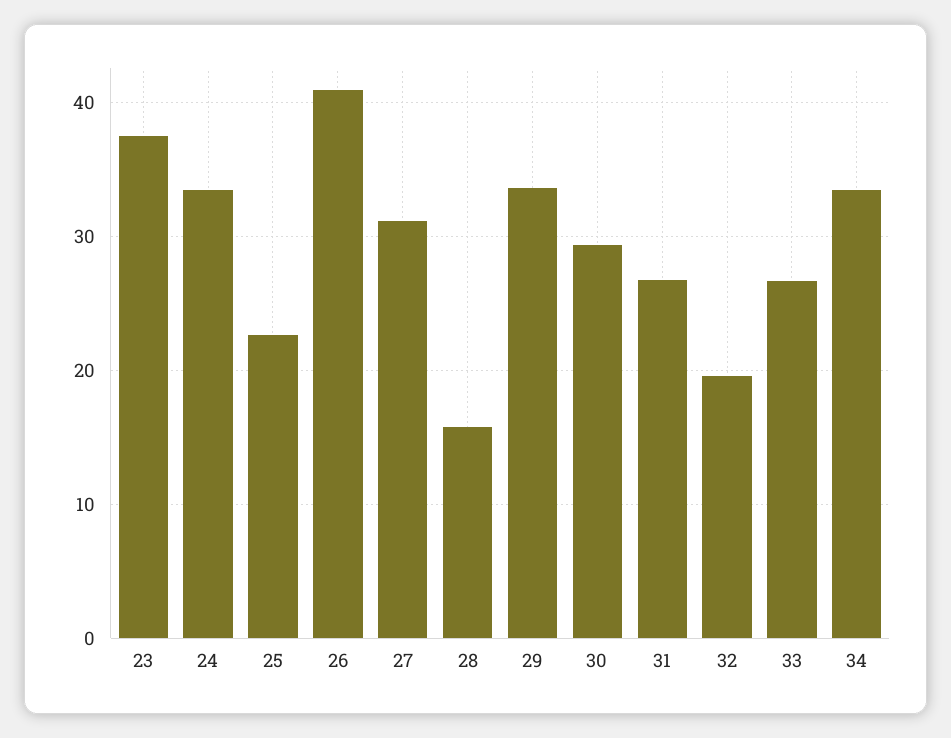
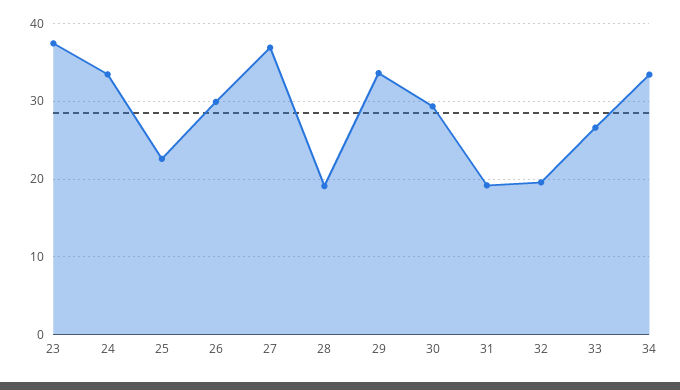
  {
    "23": 37,
    "24": 33,
    "25": 23,
-   "26": 41,
+   "26": 30,
-   "27": 31,
+   "27": 37,
-   "28": 16,
+   "28": 19,
    "29": 34,
    "30": 29,
-   "31": 27,
+   "31": 19,
    "32": 20,
    "33": 27,
    "34": 33
  }

